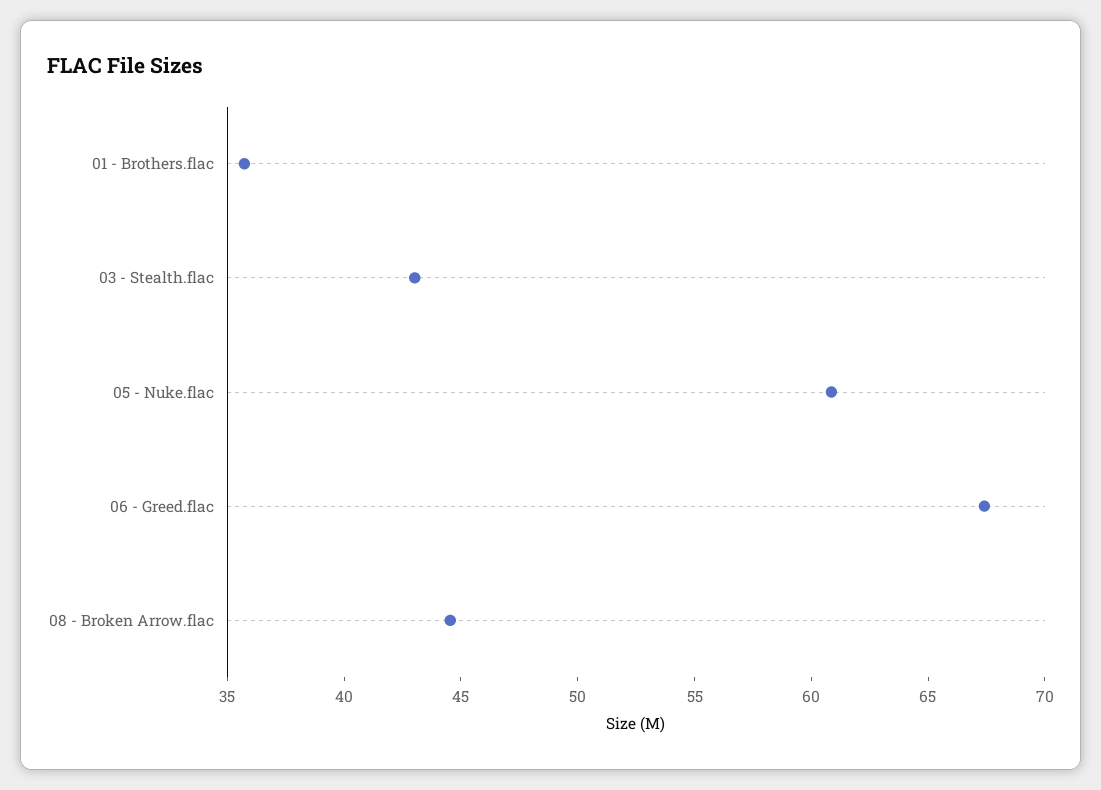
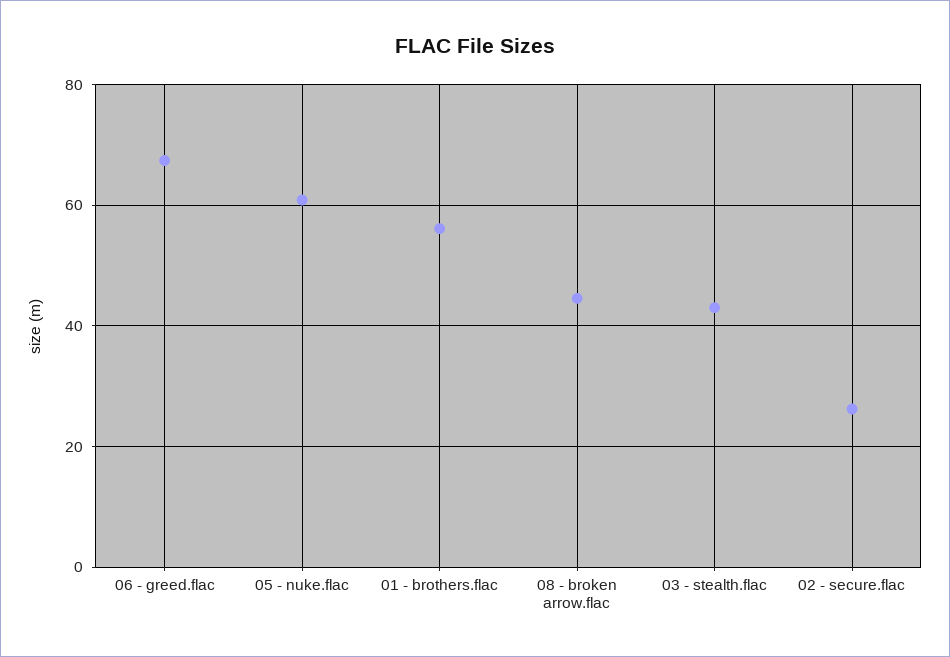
  {
-   "01 - Brothers.flac": 36,
+   "01 - Brothers.flac": 56,
    "03 - Stealth.flac": 43,
    "05 - Nuke.flac": 61,
    "06 - Greed.flac": 67,
-   "08 - Broken Arrow.flac": 45
+   "08 - Broken Arrow.flac": 45,
+   "02 - secure.flac": 26
  }

